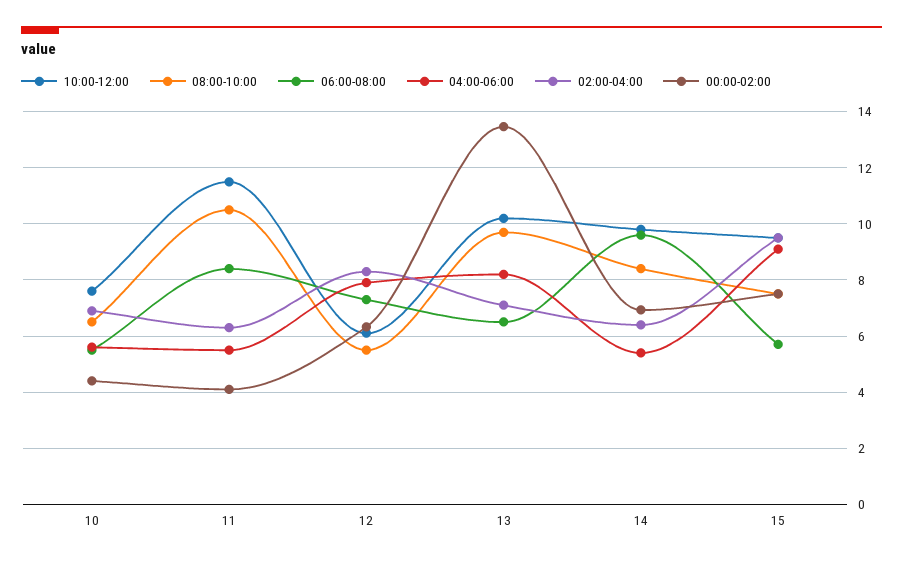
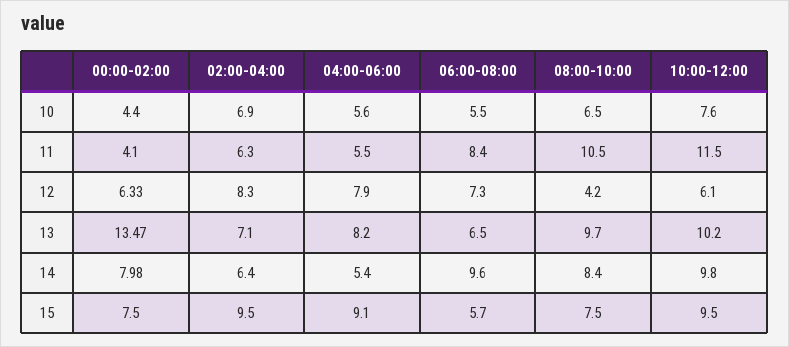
  {
    "10:00-12:00": {
      "10": 7.6,
      "11": 11.5,
      "12": 6.1,
      "13": 10.2,
      "14": 9.8,
      "15": 9.5
    },
    "08:00-10:00": {
      "10": 6.5,
      "11": 10.5,
-     "12": 5.5,
+     "12": 4.2,
      "13": 9.7,
      "14": 8.4,
      "15": 7.5
    },
    "06:00-08:00": {
      "10": 5.5,
      "11": 8.4,
      "12": 7.3,
      "13": 6.5,
      "14": 9.6,
      "15": 5.7
    },
    "04:00-06:00": {
      "10": 5.6,
      "11": 5.5,
      "12": 7.9,
      "13": 8.2,
      "14": 5.4,
      "15": 9.1
    },
    "02:00-04:00": {
      "10": 6.9,
      "11": 6.3,
      "12": 8.3,
      "13": 7.1,
      "14": 6.4,
      "15": 9.5
    },
    "00:00-02:00": {
      "10": 4.4,
      "11": 4.1,
      "12": 6.33,
      "13": 13.47,
-     "14": 7,
+     "14": 7.98,
      "15": 7.5
    }
  }

